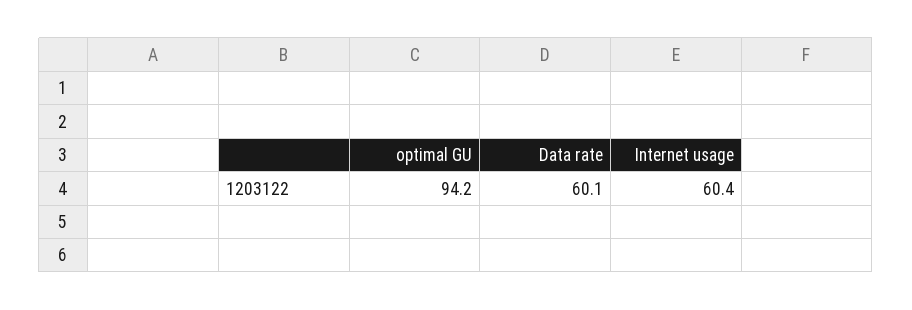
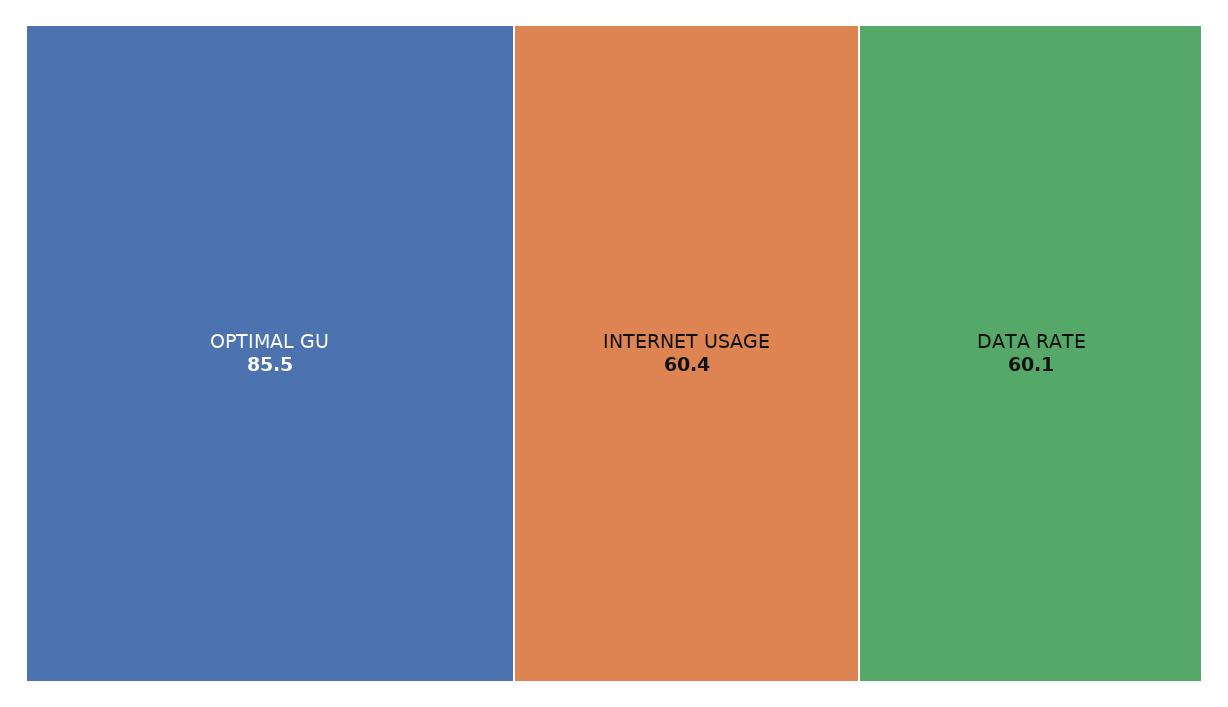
  {
-   "optimal GU": 94.2,
+   "optimal GU": 85.5,
    "Data rate": 60.1,
    "Internet usage": 60.4
  }

